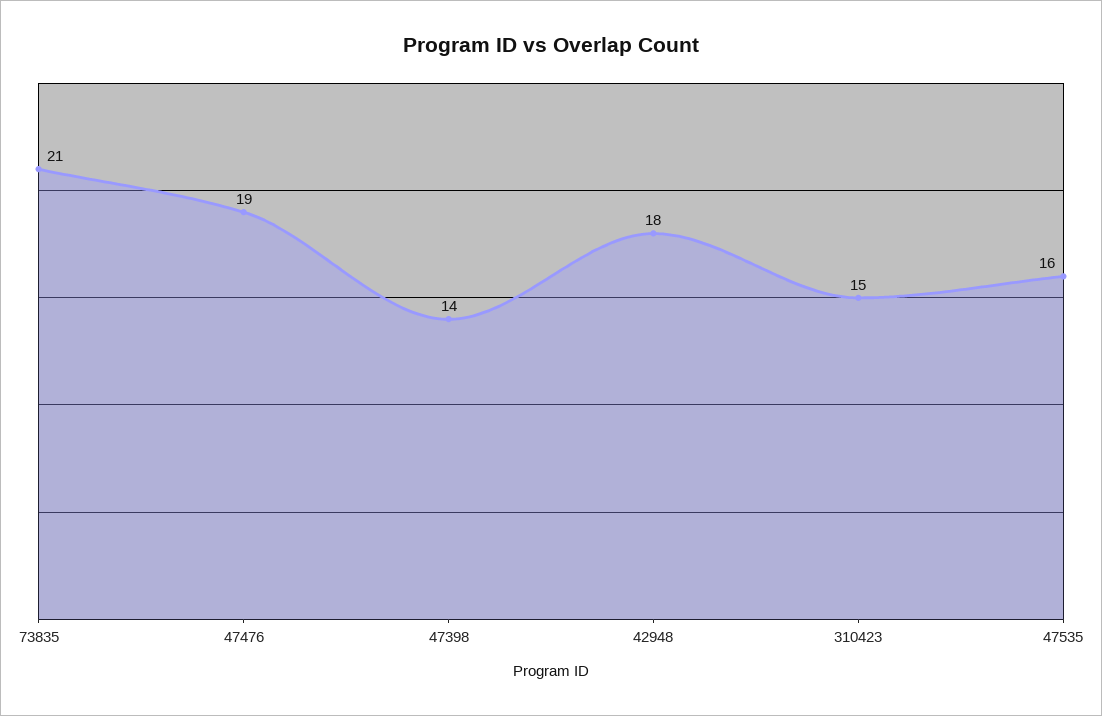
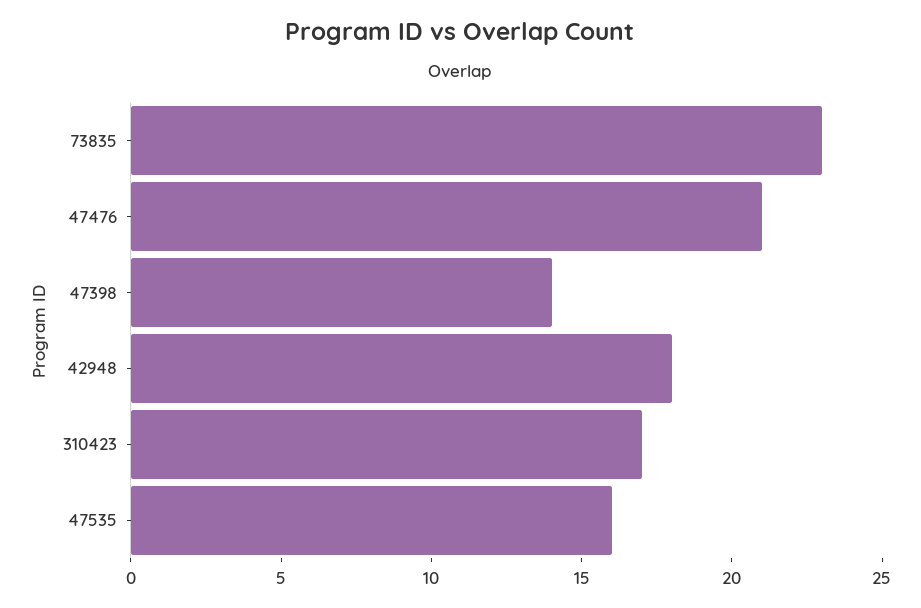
  {
-   "73835": 21,
+   "73835": 23,
-   "47476": 19,
+   "47476": 21,
    "47398": 14,
    "42948": 18,
-   "310423": 15,
+   "310423": 17,
    "47535": 16
  }

